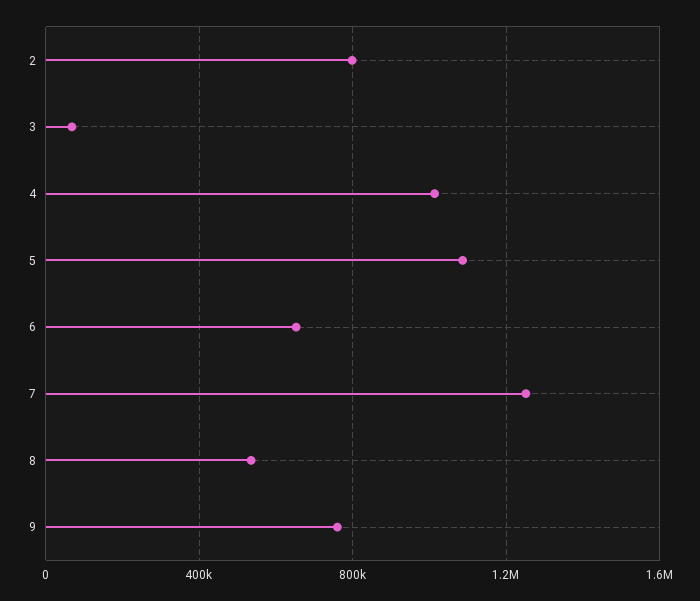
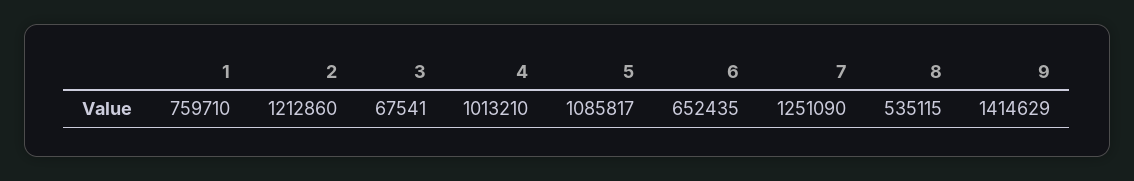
  {
-   "2": 800000,
+   "2": 1212860,
    "3": 67541,
    "4": 1013210,
    "5": 1085817,
    "6": 652435,
    "7": 1251090,
    "8": 535115,
-   "9": 750000
+   "9": 1414629,
+   "1": 759710
  }

